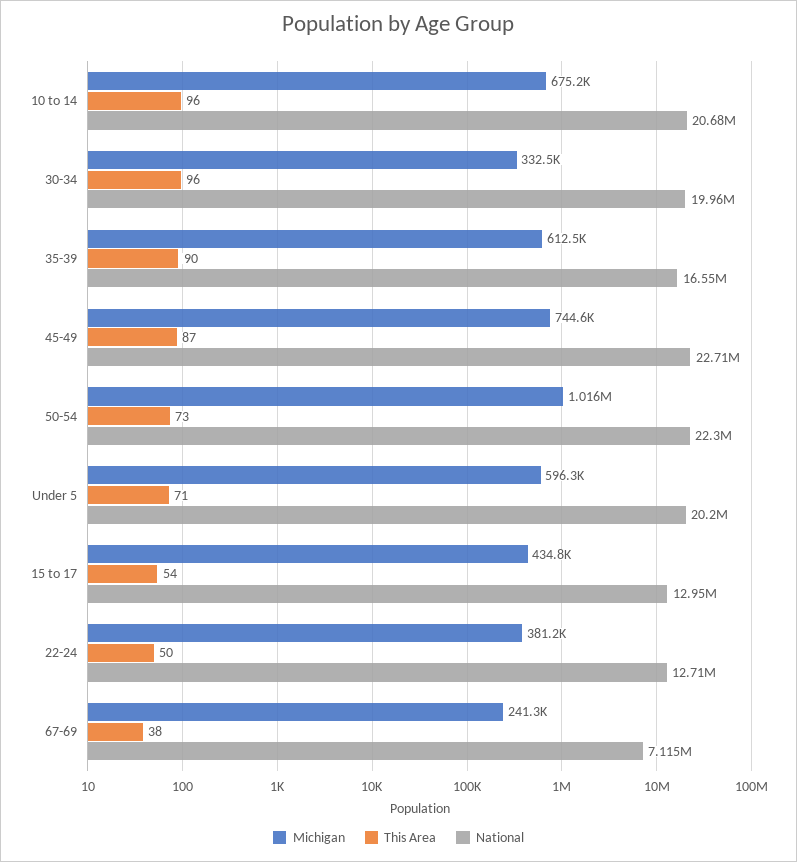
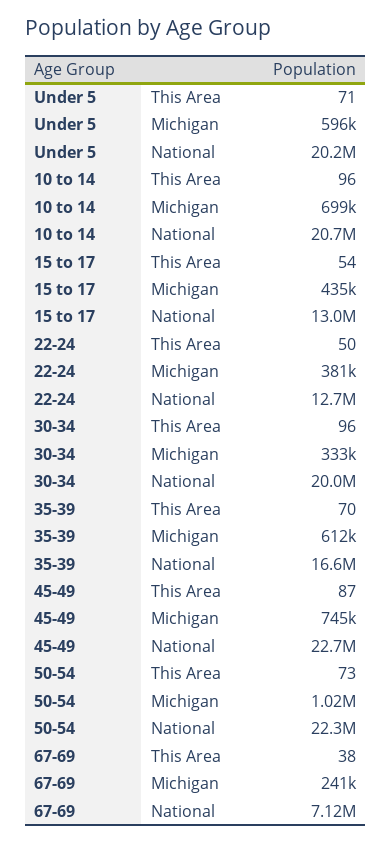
  {
    "Michigan": {
-     "10 to 14": 675200,
+     "10 to 14": 699000,
      "30-34": 332500,
      "35-39": 612500,
      "45-49": 744600,
      "50-54": 1016000,
      "Under 5": 596300,
      "15 to 17": 434800,
      "22-24": 381200,
      "67-69": 241300
    },
    "This Area": {
      "10 to 14": 96,
      "30-34": 96,
-     "35-39": 90,
+     "35-39": 70,
      "45-49": 87,
      "50-54": 73,
      "Under 5": 71,
      "15 to 17": 54,
      "22-24": 50,
      "67-69": 38
    },
    "National": {
      "10 to 14": 20680000,
      "30-34": 19960000,
      "35-39": 16550000,
      "45-49": 22710000,
      "50-54": 22300000,
      "Under 5": 20200000,
      "15 to 17": 12950000,
      "22-24": 12710000,
      "67-69": 7115000
    }
  }

